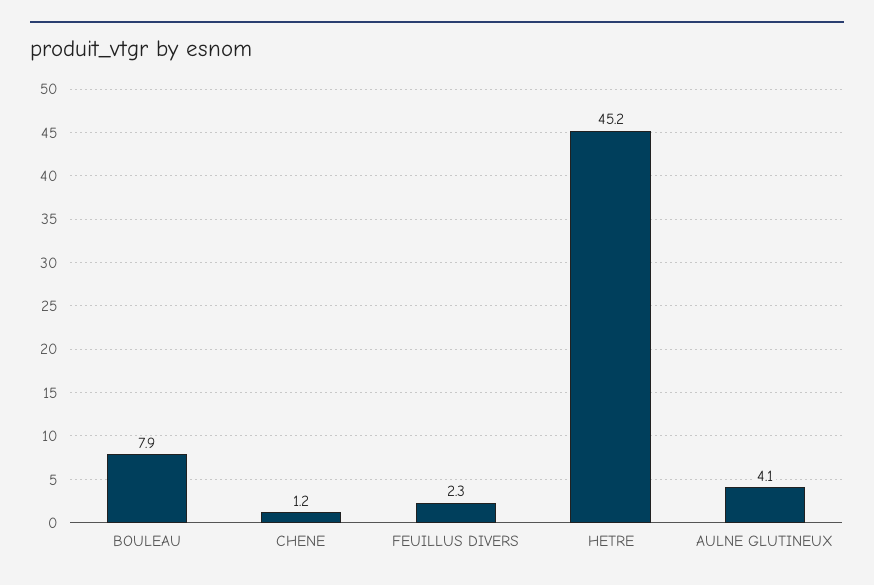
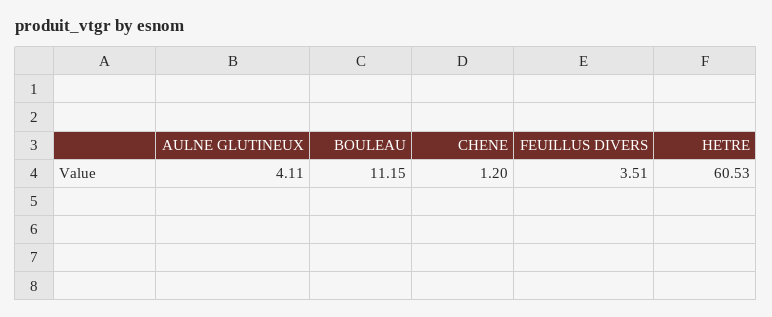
  {
-   "BOULEAU": 7.9,
+   "BOULEAU": 11.15,
    "CHENE": 1.2,
-   "FEUILLUS DIVERS": 2.3,
+   "FEUILLUS DIVERS": 3.51,
-   "HETRE": 45.2,
+   "HETRE": 60.53,
    "AULNE GLUTINEUX": 4.11
  }

